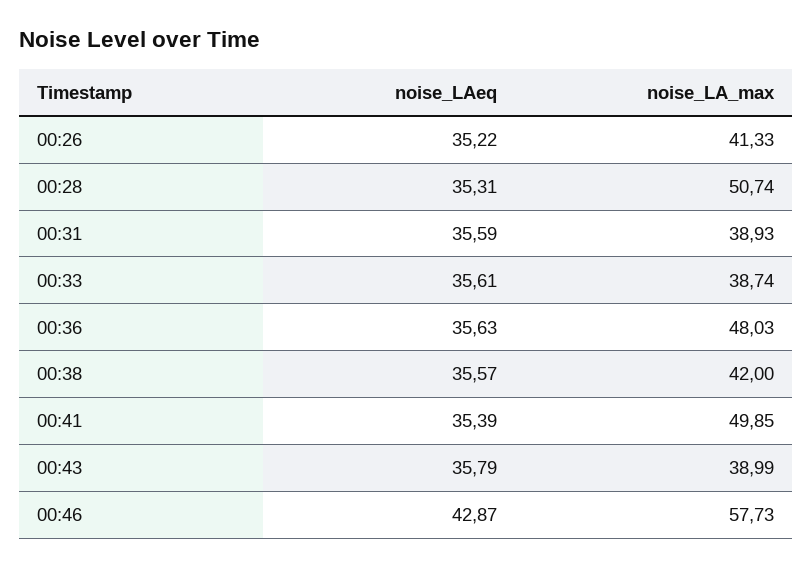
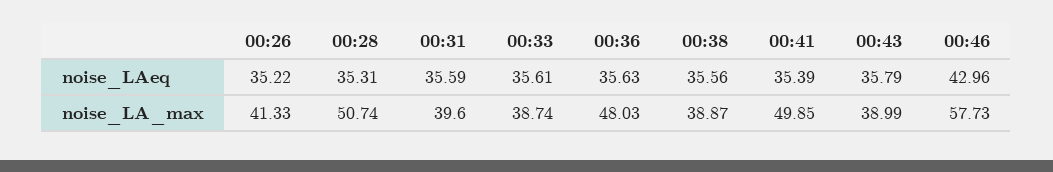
  {
    "noise_LAeq": {
      "00:26": 35.22,
      "00:28": 35.31,
      "00:31": 35.59,
      "00:33": 35.61,
      "00:36": 35.63,
-     "00:38": 35.57,
+     "00:38": 35.56,
      "00:41": 35.39,
      "00:43": 35.79,
-     "00:46": 42.87
+     "00:46": 42.96
    },
    "noise_LA_max": {
      "00:26": 41.33,
      "00:28": 50.74,
-     "00:31": 38.93,
+     "00:31": 39.6,
      "00:33": 38.74,
      "00:36": 48.03,
-     "00:38": 42,
+     "00:38": 38.87,
      "00:41": 49.85,
      "00:43": 38.99,
      "00:46": 57.73
    }
  }

